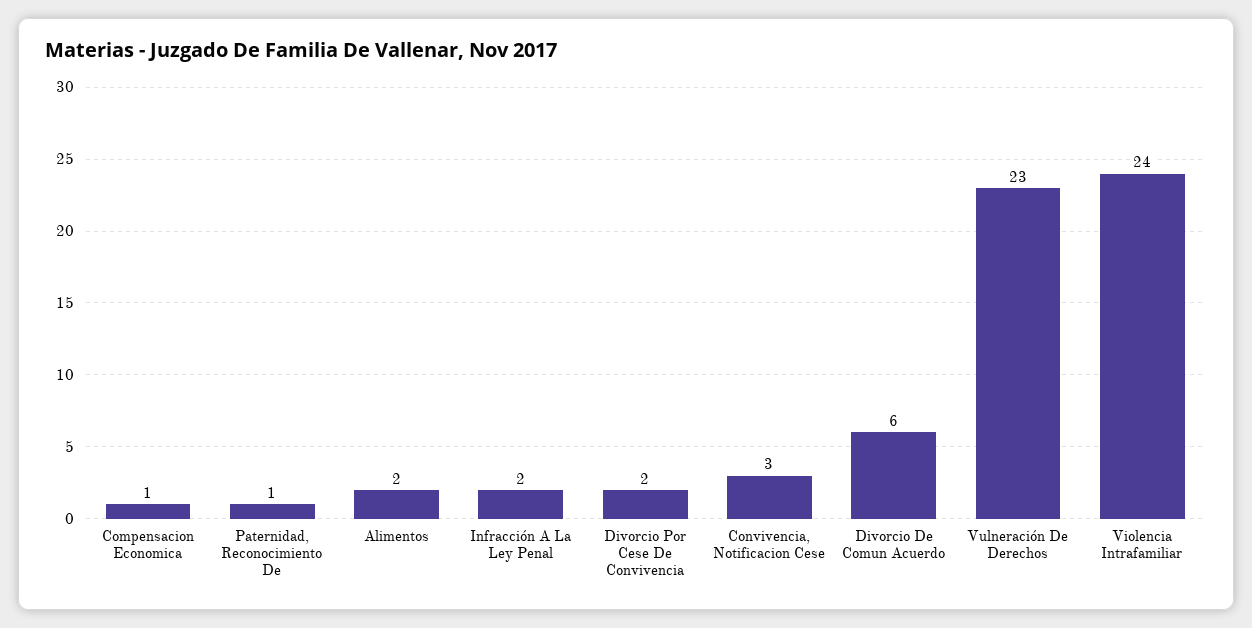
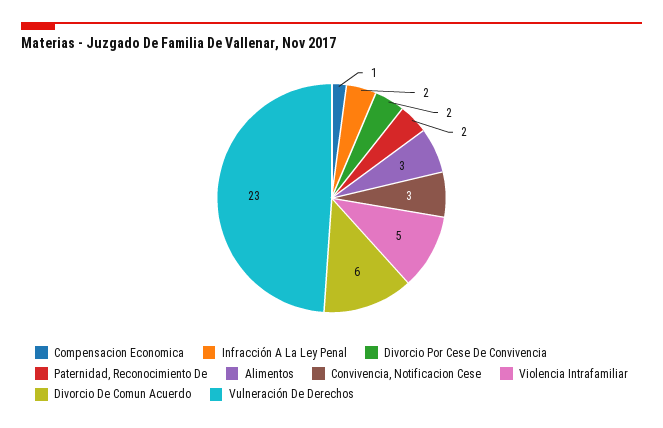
  {
    "Compensacion Economica": 1,
-   "Paternidad, Reconocimiento De": 1,
+   "Paternidad, Reconocimiento De": 2,
-   "Alimentos": 2,
+   "Alimentos": 3,
    "Infracción A La Ley Penal": 2,
    "Divorcio Por Cese De Convivencia": 2,
    "Convivencia, Notificacion Cese": 3,
    "Divorcio De Comun Acuerdo": 6,
    "Vulneración De Derechos": 23,
-   "Violencia Intrafamiliar": 24
+   "Violencia Intrafamiliar": 5
  }

